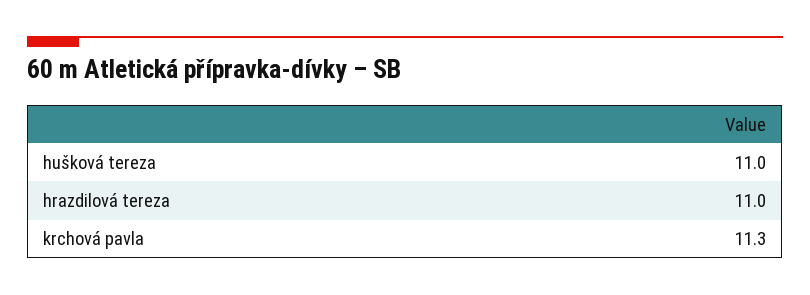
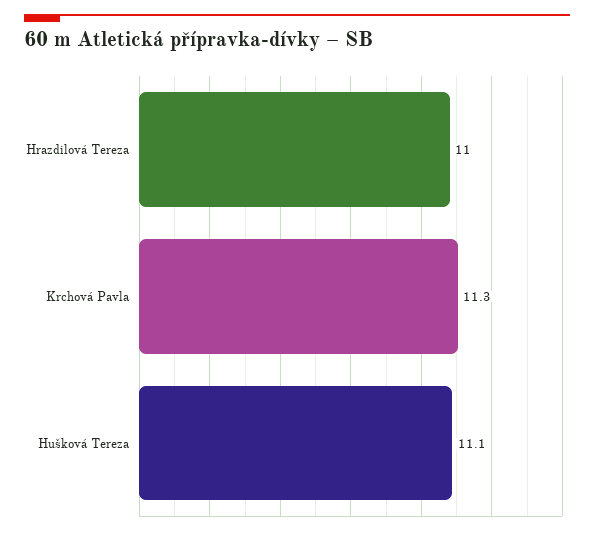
  {
-   "hušková tereza": 11,
+   "hušková tereza": 11.1,
    "hrazdilová tereza": 11,
    "krchová pavla": 11.3
  }

